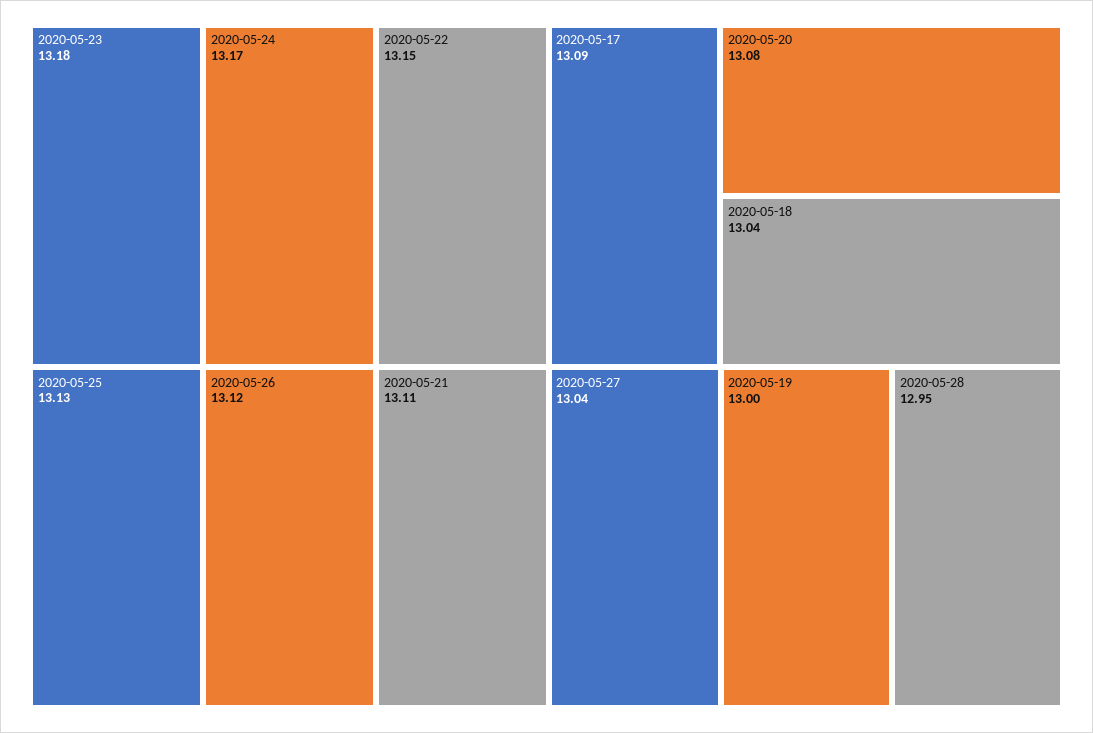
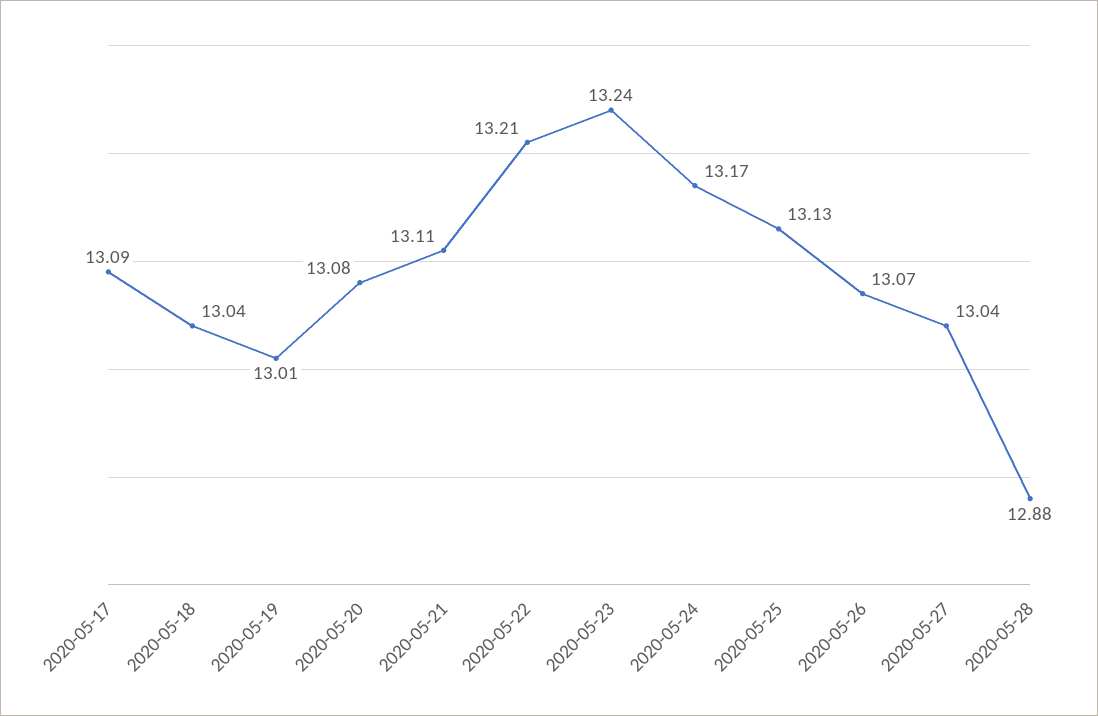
  {
-   "2020-05-23": 13.18,
+   "2020-05-23": 13.24,
    "2020-05-24": 13.17,
-   "2020-05-22": 13.15,
+   "2020-05-22": 13.21,
    "2020-05-25": 13.13,
-   "2020-05-26": 13.12,
+   "2020-05-26": 13.07,
    "2020-05-21": 13.11,
    "2020-05-17": 13.09,
    "2020-05-20": 13.08,
    "2020-05-18": 13.04,
    "2020-05-27": 13.04,
-   "2020-05-19": 13,
+   "2020-05-19": 13.01,
-   "2020-05-28": 12.95
+   "2020-05-28": 12.88
  }

